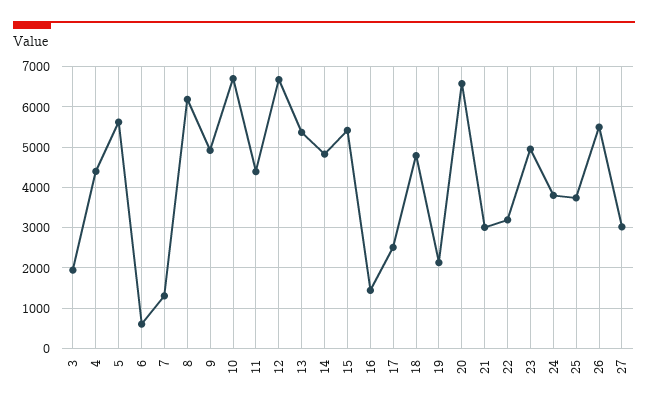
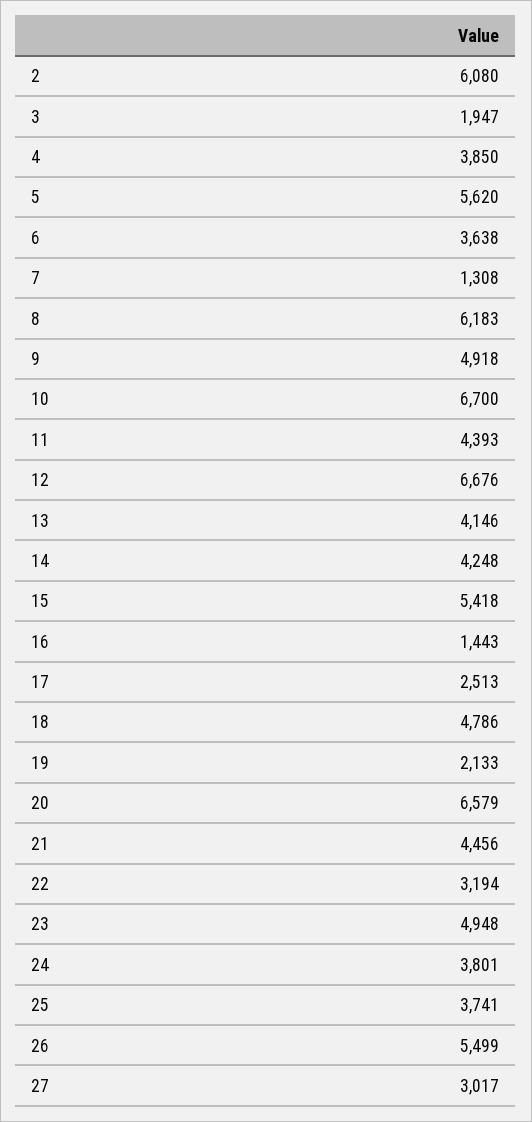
  {
    "3": 1947,
-   "4": 4400,
+   "4": 3850,
    "5": 5620,
-   "6": 600,
+   "6": 3638,
    "7": 1308,
    "8": 6183,
    "9": 4918,
    "10": 6700,
    "11": 4393,
    "12": 6676,
-   "13": 5400,
+   "13": 4146,
-   "14": 4800,
+   "14": 4248,
    "15": 5418,
    "16": 1443,
    "17": 2513,
    "18": 4786,
    "19": 2133,
    "20": 6579,
-   "21": 3000,
+   "21": 4456,
    "22": 3194,
    "23": 4948,
    "24": 3801,
    "25": 3741,
    "26": 5499,
-   "27": 3017
+   "27": 3017,
+   "2": 6080
  }

